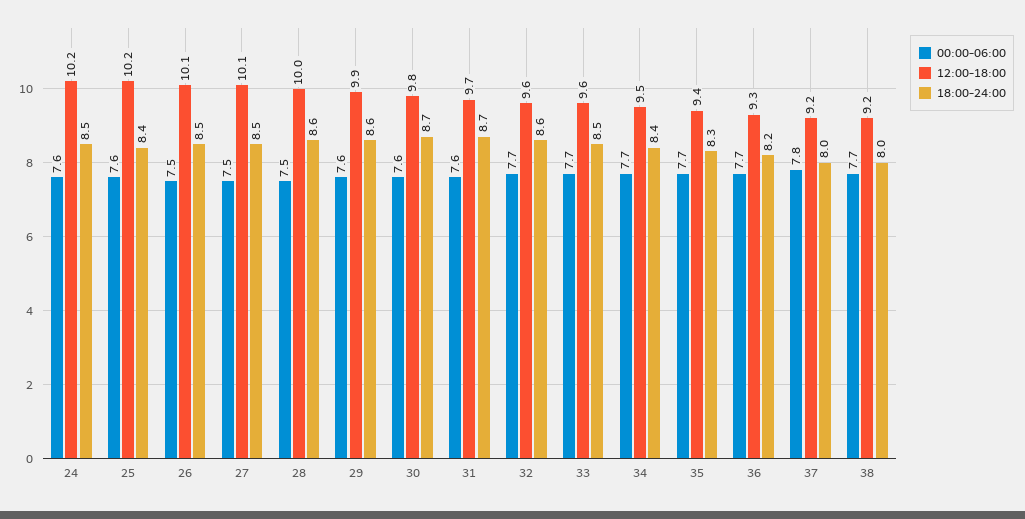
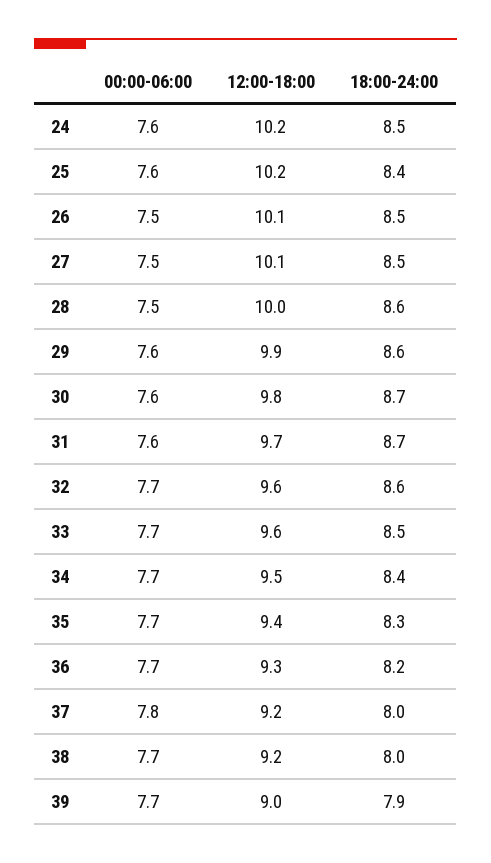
  {
    "00:00-06:00": {
      "24": 7.6,
      "25": 7.6,
      "26": 7.5,
      "27": 7.5,
      "28": 7.5,
      "29": 7.6,
      "30": 7.6,
      "31": 7.6,
      "32": 7.7,
      "33": 7.7,
      "34": 7.7,
      "35": 7.7,
      "36": 7.7,
      "37": 7.8,
-     "38": 7.7
+     "38": 7.7,
+     "39": 7.7
    },
    "12:00-18:00": {
      "24": 10.2,
      "25": 10.2,
      "26": 10.1,
      "27": 10.1,
      "28": 10,
      "29": 9.9,
      "30": 9.8,
      "31": 9.7,
      "32": 9.6,
      "33": 9.6,
      "34": 9.5,
      "35": 9.4,
      "36": 9.3,
      "37": 9.2,
-     "38": 9.2
+     "38": 9.2,
+     "39": 9
    },
    "18:00-24:00": {
      "24": 8.5,
      "25": 8.4,
      "26": 8.5,
      "27": 8.5,
      "28": 8.6,
      "29": 8.6,
      "30": 8.7,
      "31": 8.7,
      "32": 8.6,
      "33": 8.5,
      "34": 8.4,
      "35": 8.3,
      "36": 8.2,
      "37": 8,
-     "38": 8
+     "38": 8,
+     "39": 7.9
    }
  }

